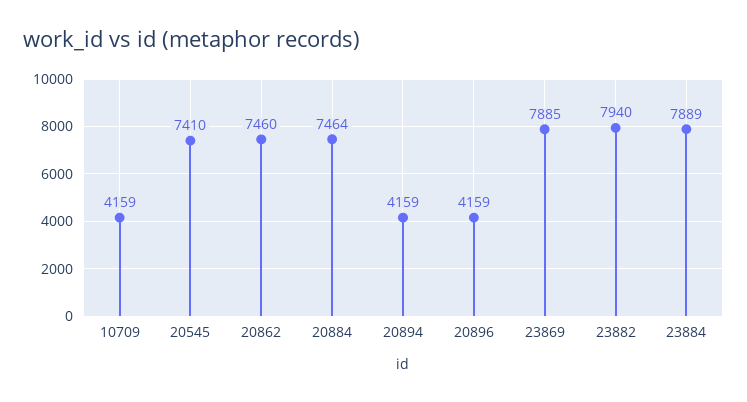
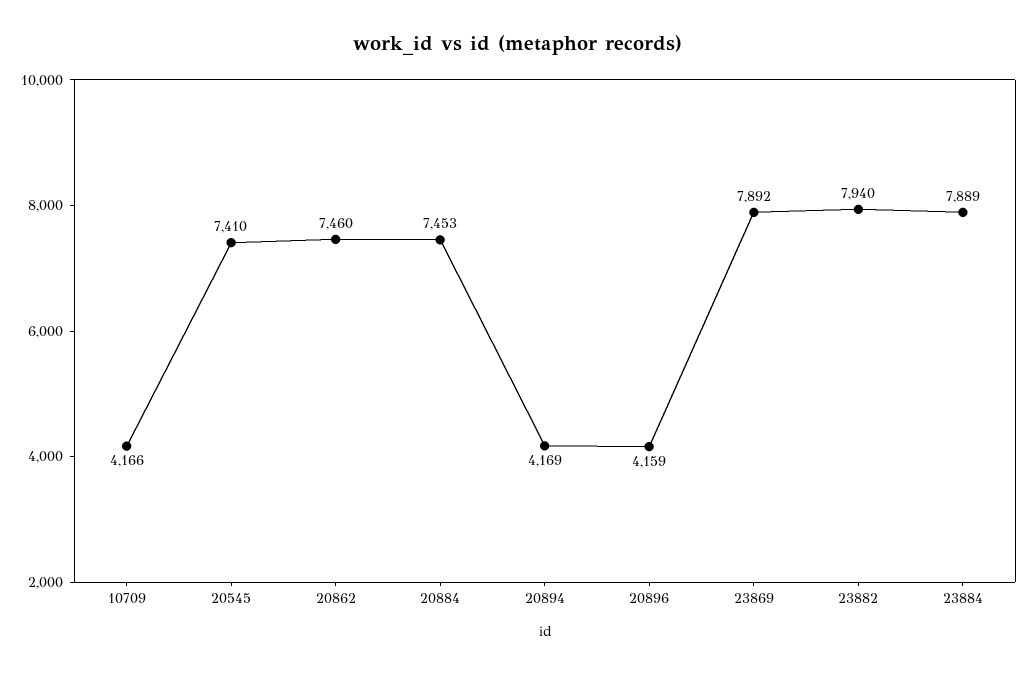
  {
-   "10709": 4159,
+   "10709": 4166,
    "20545": 7410,
    "20862": 7460,
-   "20884": 7464,
+   "20884": 7453,
-   "20894": 4159,
+   "20894": 4169,
    "20896": 4159,
-   "23869": 7885,
+   "23869": 7892,
    "23882": 7940,
    "23884": 7889
  }

